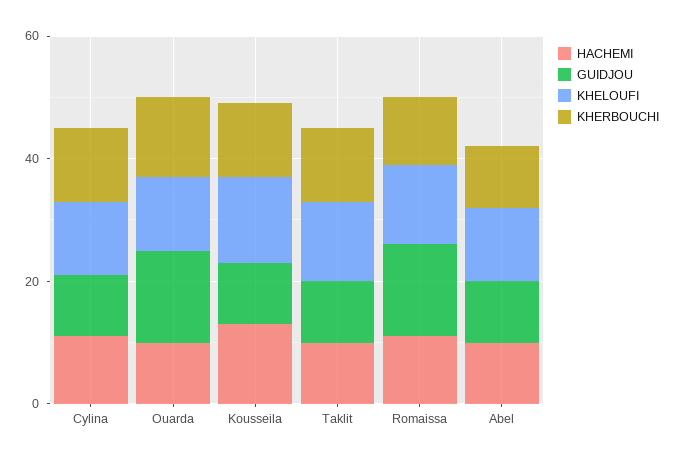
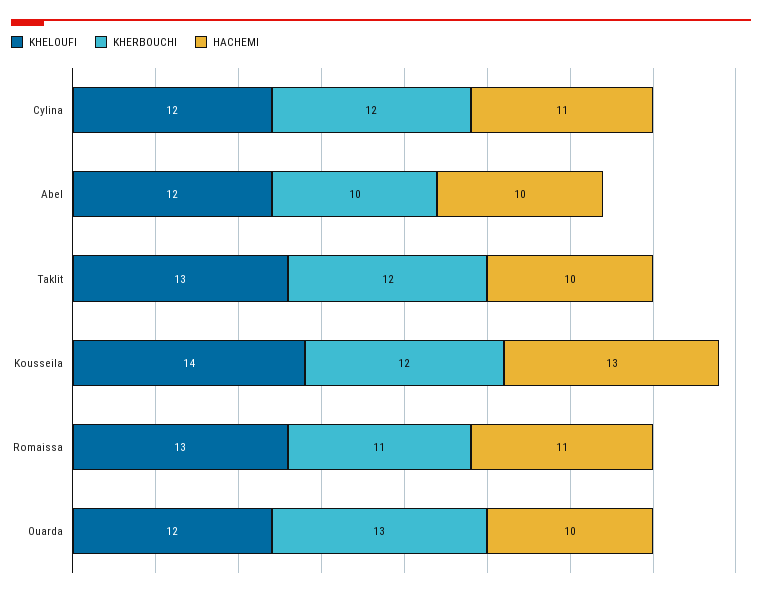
  {
    "HACHEMI": {
      "Cylina": 11,
      "Ouarda": 10,
      "Kousseila": 13,
      "Taklit": 10,
      "Romaissa": 11,
      "Abel": 10
    },
-   "GUIDJOU": {
-     "Cylina": 10,
-     "Ouarda": 15,
-     "Kousseila": 10,
-     "Taklit": 10,
-     "Romaissa": 15,
-     "Abel": 10
-   },
    "KHELOUFI": {
      "Cylina": 12,
      "Ouarda": 12,
      "Kousseila": 14,
      "Taklit": 13,
      "Romaissa": 13,
      "Abel": 12
    },
    "KHERBOUCHI": {
      "Cylina": 12,
      "Ouarda": 13,
      "Kousseila": 12,
      "Taklit": 12,
      "Romaissa": 11,
      "Abel": 10
    }
  }

